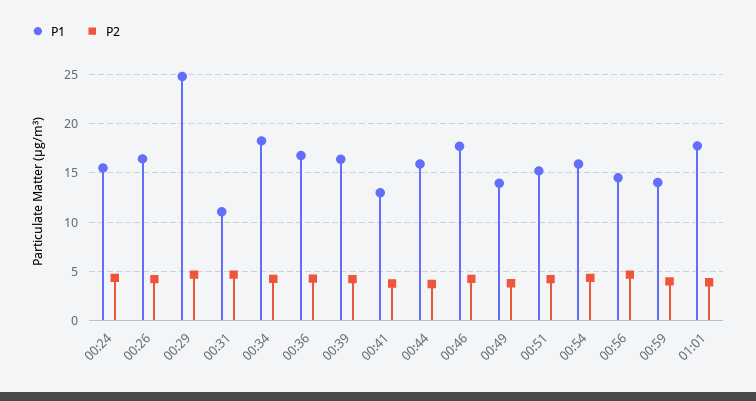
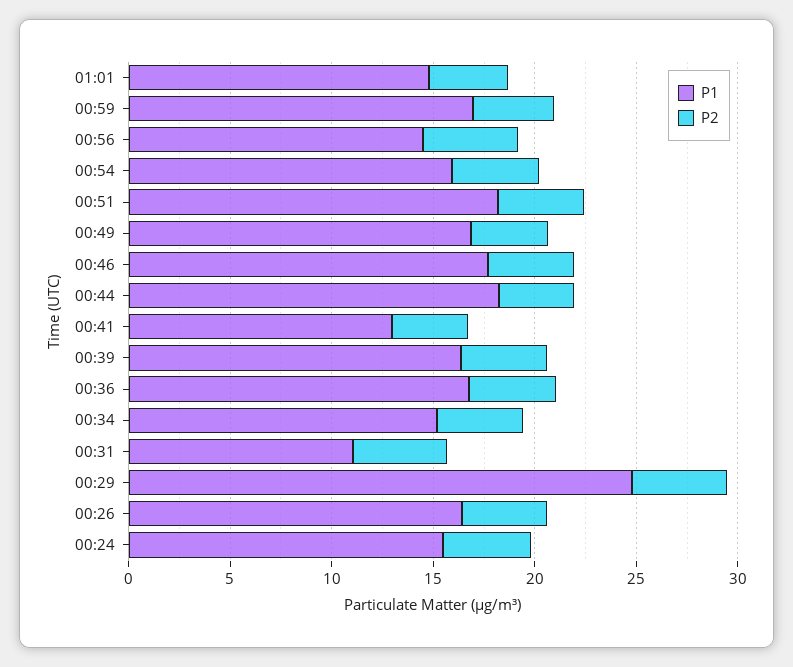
  {
    "P1": {
      "00:24": 16,
      "00:26": 16,
      "00:29": 25,
      "00:31": 11,
-     "00:34": 18,
+     "00:34": 15,
      "00:36": 17,
      "00:39": 16,
      "00:41": 13,
-     "00:44": 16,
+     "00:44": 18,
      "00:46": 18,
-     "00:49": 14,
+     "00:49": 17,
-     "00:51": 15,
+     "00:51": 18,
      "00:54": 16,
      "00:56": 15,
-     "00:59": 14,
+     "00:59": 17,
-     "01:01": 18
+     "01:01": 15
    },
    "P2": {
      "00:24": 4,
      "00:26": 4,
      "00:29": 5,
      "00:31": 5,
      "00:34": 4,
      "00:36": 4,
      "00:39": 4,
      "00:41": 4,
      "00:44": 4,
      "00:46": 4,
      "00:49": 4,
      "00:51": 4,
      "00:54": 4,
      "00:56": 5,
      "00:59": 4,
      "01:01": 4
    }
  }

